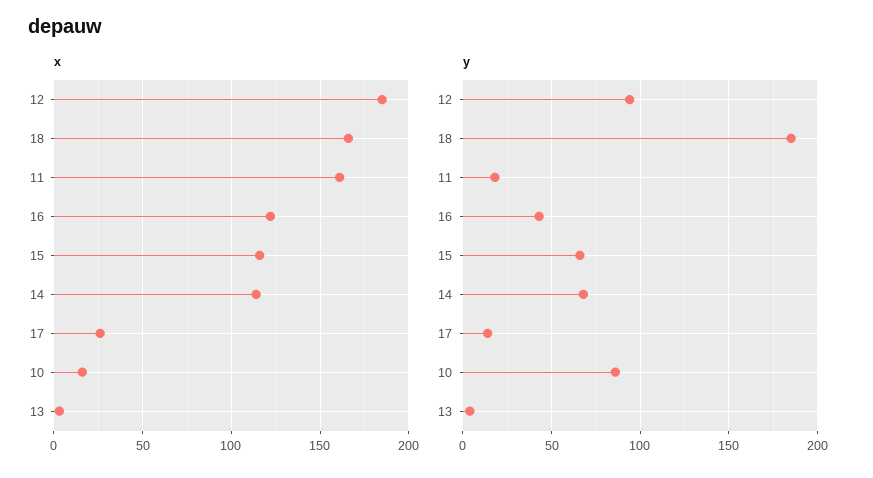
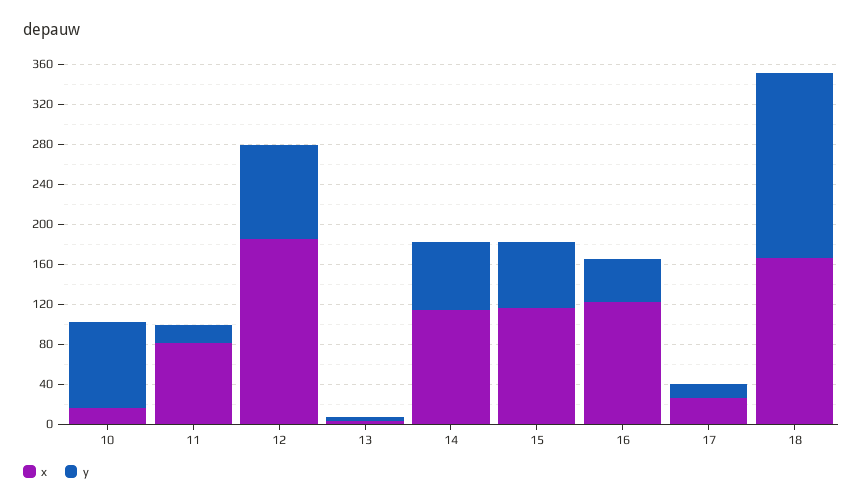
  {
    "x": {
      "12": 185,
      "18": 165,
-     "11": 160,
+     "11": 80,
      "16": 120,
      "15": 115,
      "14": 115,
      "17": 25,
      "10": 15,
      "13": 5
    },
    "y": {
      "12": 95,
      "18": 185,
      "11": 20,
      "16": 45,
      "15": 65,
      "14": 70,
      "17": 15,
      "10": 85,
      "13": 5
    }
  }

